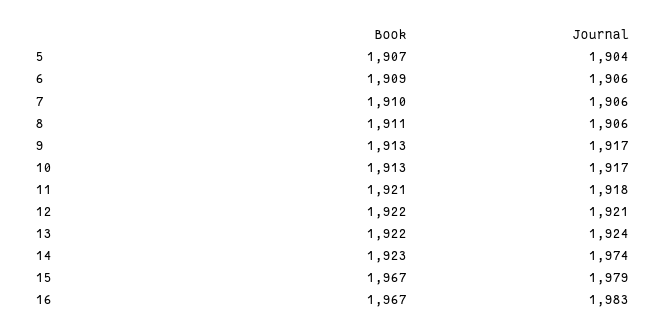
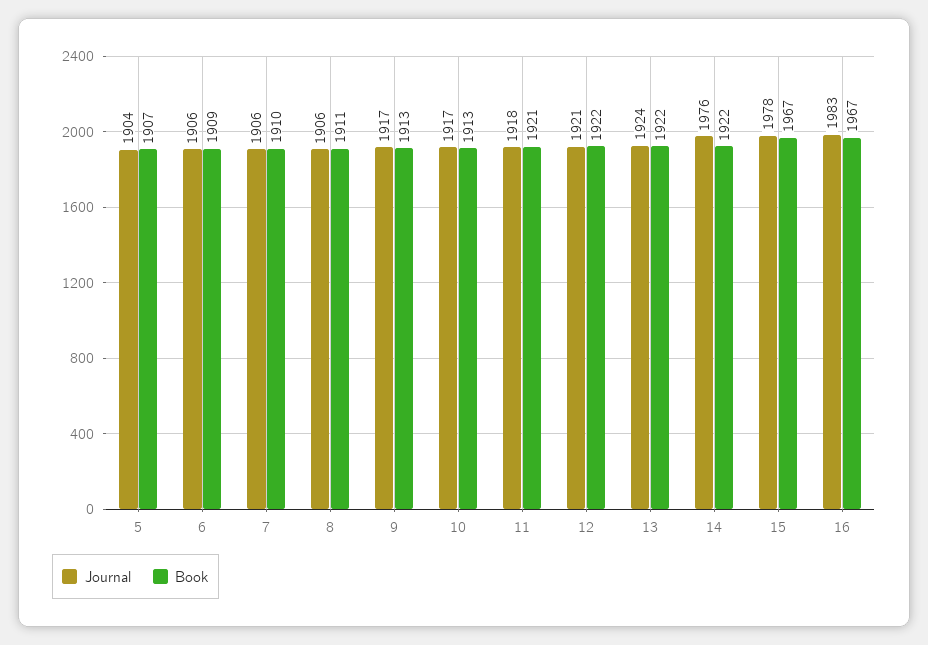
  {
    "Book": {
      "5": 1907,
      "6": 1909,
      "7": 1910,
      "8": 1911,
      "9": 1913,
      "10": 1913,
      "11": 1921,
      "12": 1922,
      "13": 1922,
-     "14": 1923,
+     "14": 1922,
      "15": 1967,
      "16": 1967
    },
    "Journal": {
      "5": 1904,
      "6": 1906,
      "7": 1906,
      "8": 1906,
      "9": 1917,
      "10": 1917,
      "11": 1918,
      "12": 1921,
      "13": 1924,
-     "14": 1974,
+     "14": 1976,
-     "15": 1979,
+     "15": 1978,
      "16": 1983
    }
  }

